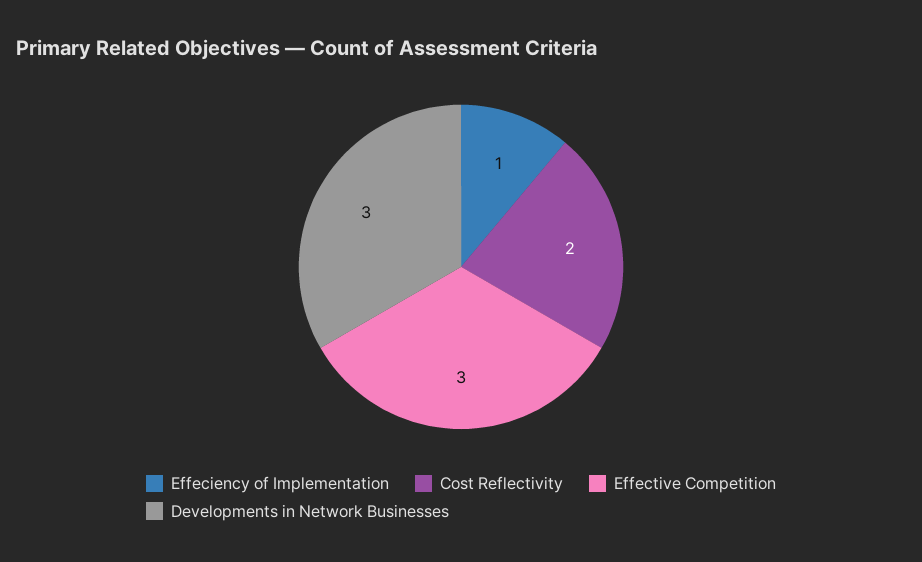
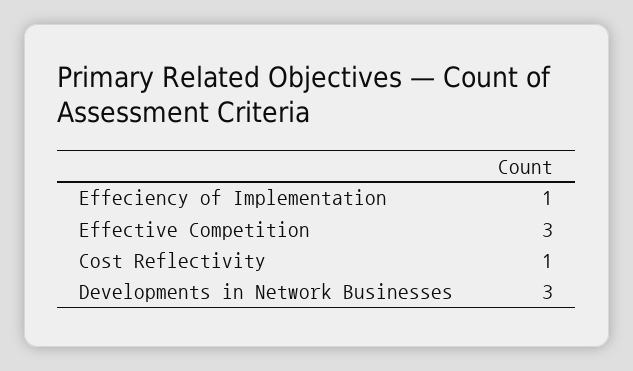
  {
    "Effeciency of Implementation": 1,
-   "Cost Reflectivity": 2,
+   "Cost Reflectivity": 1,
    "Effective Competition": 3,
    "Developments in Network Businesses": 3
  }

